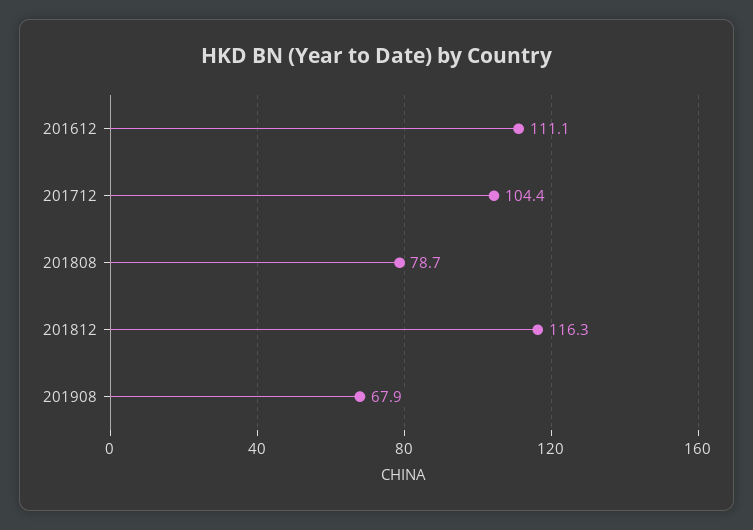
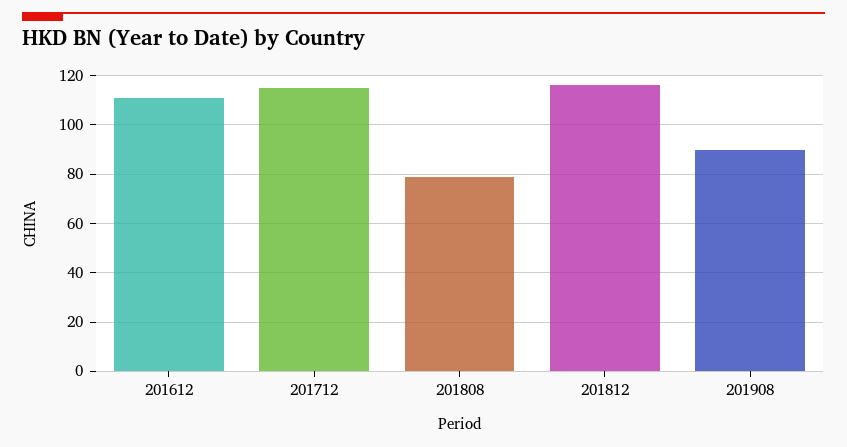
  {
    "201612": 111.1,
-   "201712": 104.4,
+   "201712": 115,
    "201808": 78.7,
    "201812": 116.3,
-   "201908": 67.9
+   "201908": 90
  }

